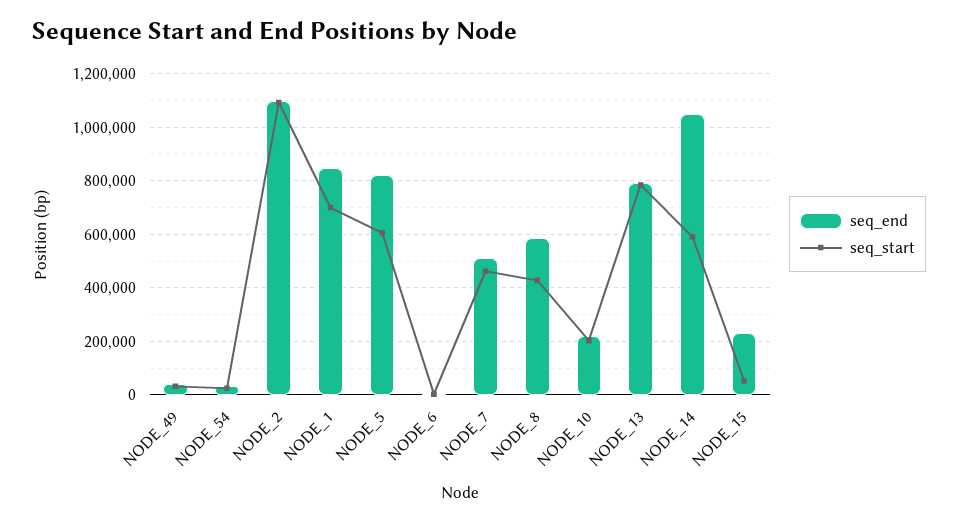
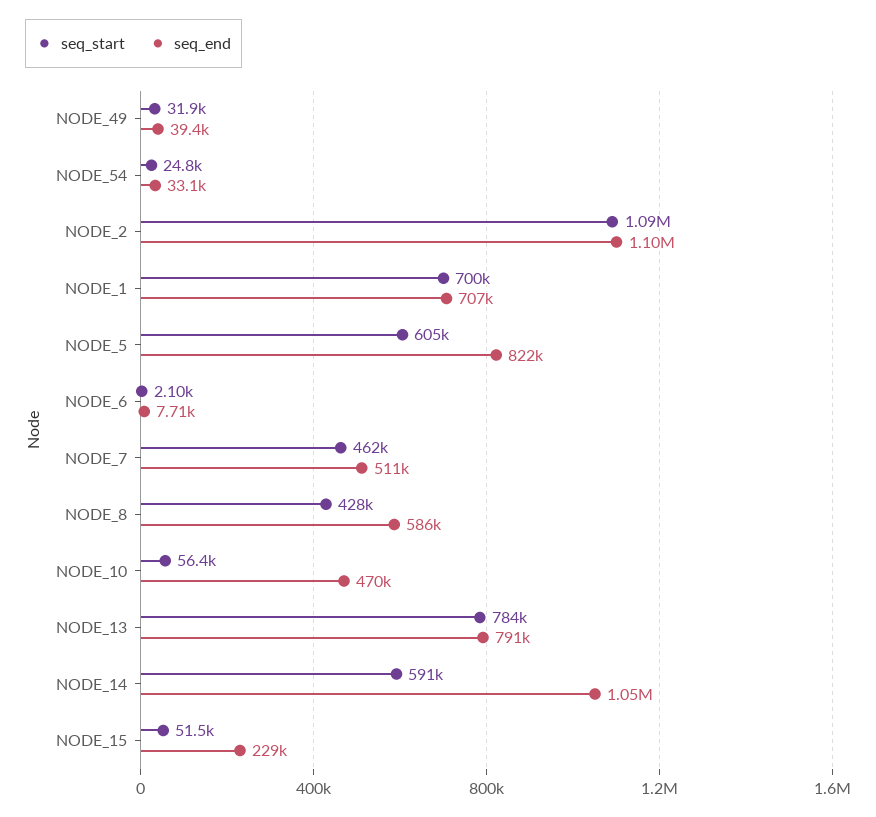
  {
    "seq_end": {
      "NODE_49": 39400,
      "NODE_54": 33100,
      "NODE_2": 1100000,
-     "NODE_1": 850000,
+     "NODE_1": 707000,
      "NODE_5": 822000,
      "NODE_6": 7710,
      "NODE_7": 511000,
      "NODE_8": 586000,
-     "NODE_10": 225000,
+     "NODE_10": 470000,
      "NODE_13": 791000,
      "NODE_14": 1050000,
      "NODE_15": 229000
    },
    "seq_start": {
      "NODE_49": 31900,
      "NODE_54": 24800,
      "NODE_2": 1090000,
      "NODE_1": 700000,
      "NODE_5": 605000,
      "NODE_6": 2100,
      "NODE_7": 462000,
      "NODE_8": 428000,
-     "NODE_10": 200000,
+     "NODE_10": 56400,
      "NODE_13": 784000,
      "NODE_14": 591000,
      "NODE_15": 51500
    }
  }

